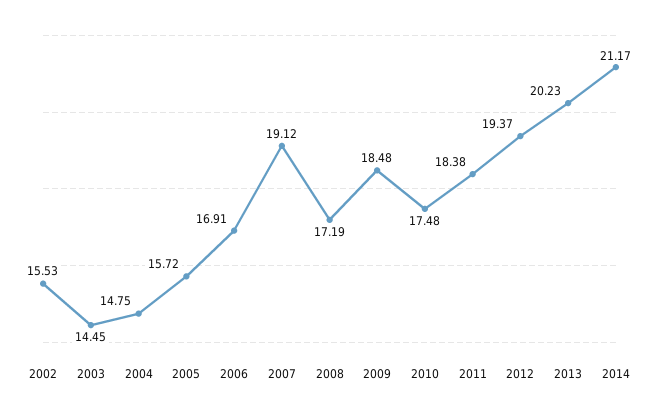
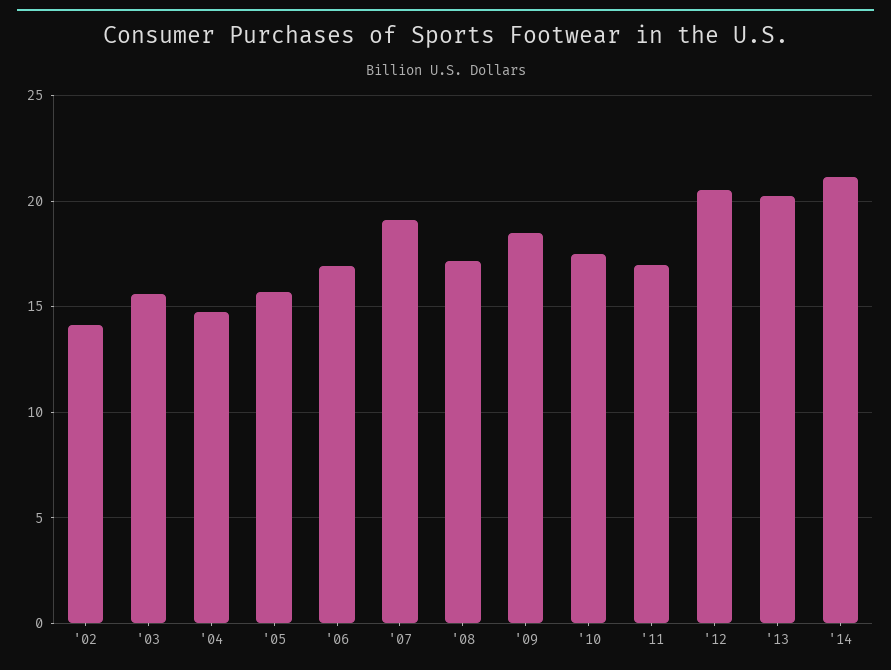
  {
-   "2002": 15.53,
+   "2002": 14,
-   "2003": 14.45,
+   "2003": 15.5,
    "2004": 14.75,
    "2005": 15.72,
    "2006": 16.91,
    "2007": 19.12,
    "2008": 17.19,
    "2009": 18.48,
    "2010": 17.48,
-   "2011": 18.38,
+   "2011": 17,
-   "2012": 19.37,
+   "2012": 20.5,
    "2013": 20.23,
    "2014": 21.17
  }

